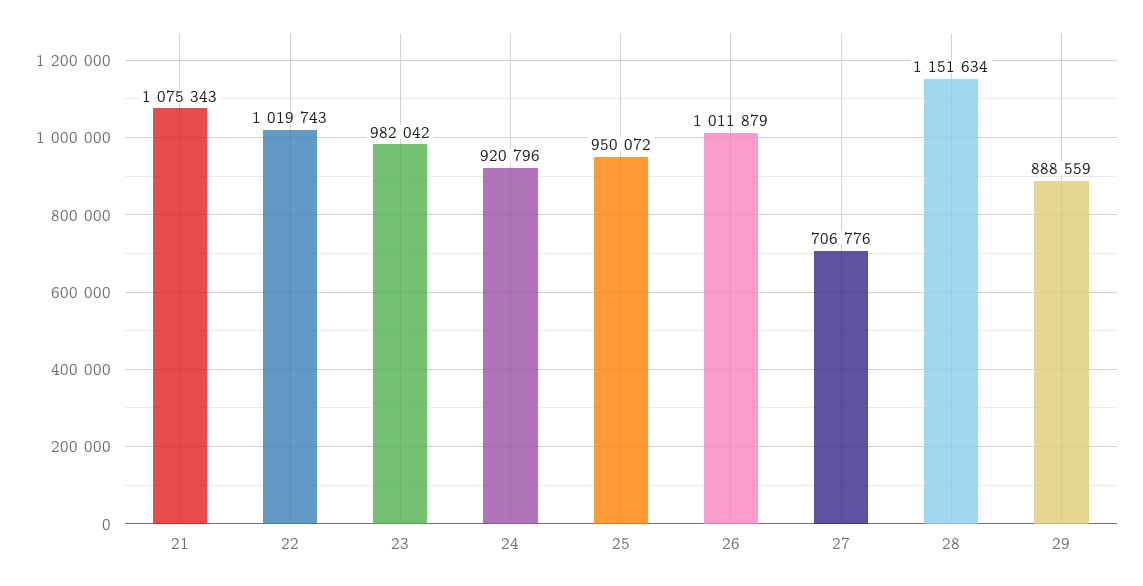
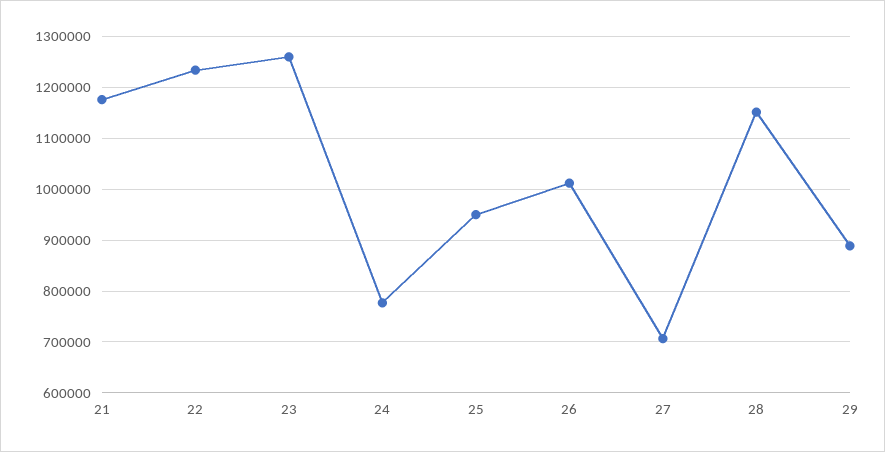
  {
-   "21": 1075343,
+   "21": 1180000,
-   "22": 1019743,
+   "22": 1240000,
-   "23": 982042,
+   "23": 1260000,
-   "24": 920796,
+   "24": 780000,
    "25": 950072,
    "26": 1011879,
    "27": 706776,
    "28": 1151634,
    "29": 888559
  }

